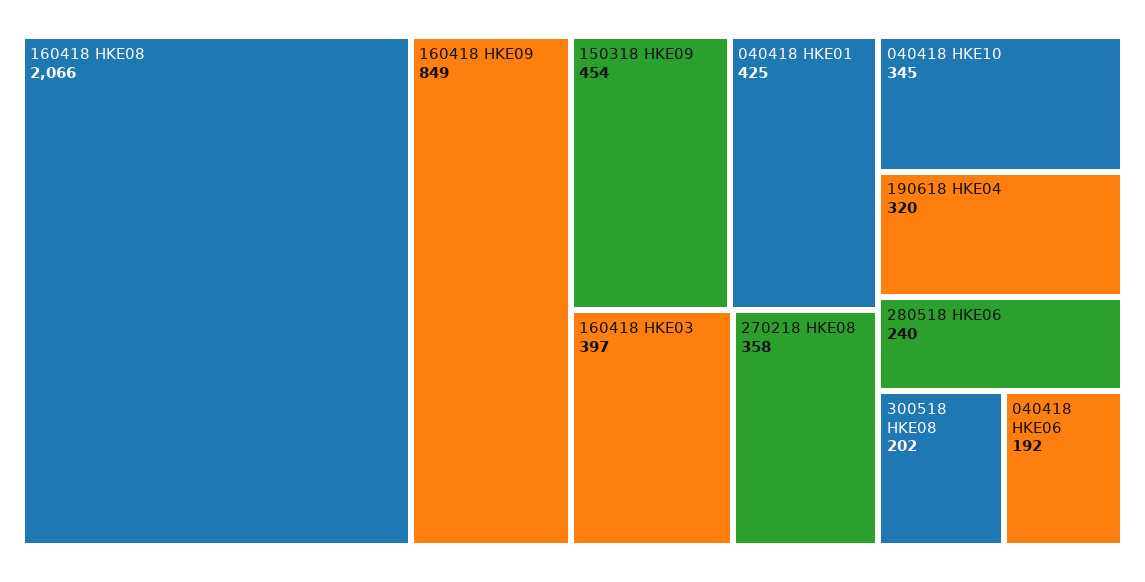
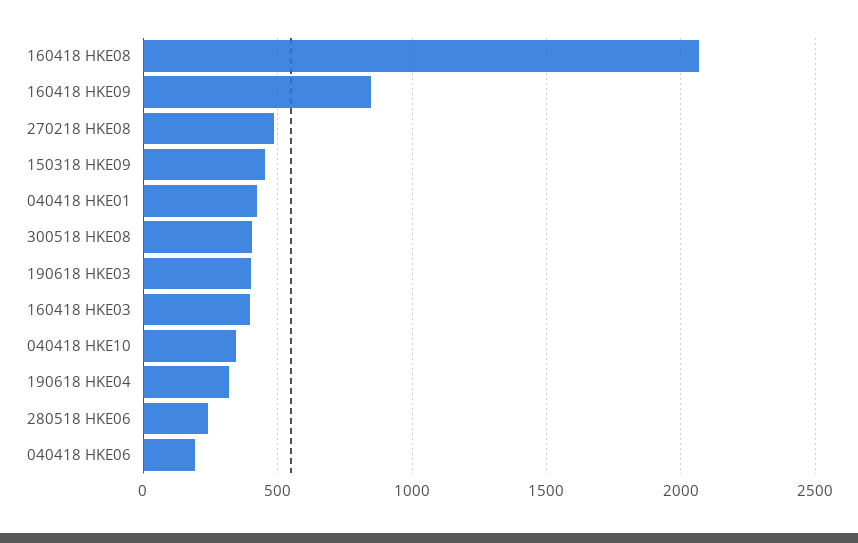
  {
    "160418 HKE08": 2066,
    "160418 HKE09": 849,
    "150318 HKE09": 454,
    "040418 HKE01": 425,
    "160418 HKE03": 397,
-   "270218 HKE08": 358,
+   "270218 HKE08": 500,
    "040418 HKE10": 345,
    "190618 HKE04": 320,
    "280518 HKE06": 240,
-   "300518 HKE08": 202,
+   "300518 HKE08": 400,
-   "040418 HKE06": 192
+   "040418 HKE06": 192,
+   "190618 HKE03": 400
  }

